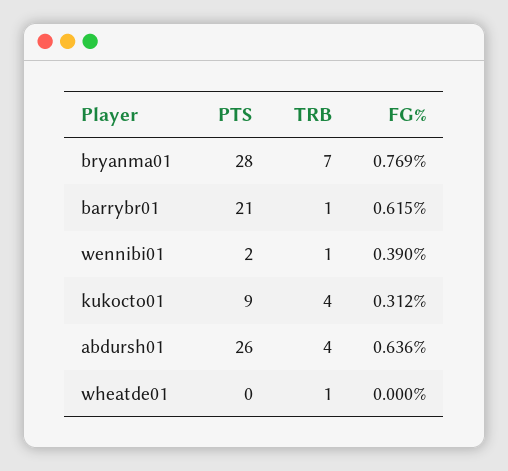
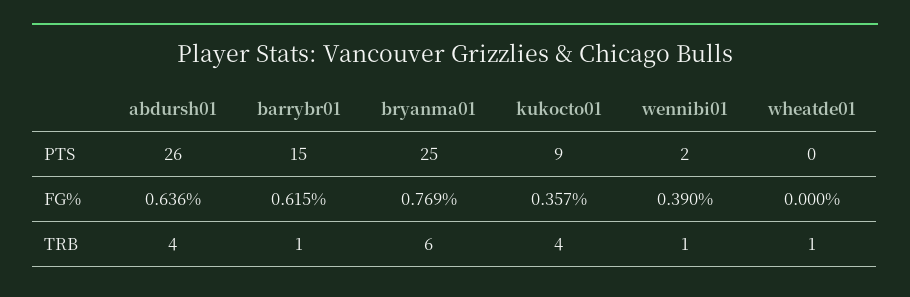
  {
    "PTS": {
-     "bryanma01": 28,
+     "bryanma01": 25,
-     "barrybr01": 21,
+     "barrybr01": 15,
      "wennibi01": 2,
      "kukocto01": 9,
      "abdursh01": 26,
      "wheatde01": 0
    },
    "TRB": {
-     "bryanma01": 7,
+     "bryanma01": 6,
      "barrybr01": 1,
      "wennibi01": 1,
      "kukocto01": 4,
      "abdursh01": 4,
      "wheatde01": 1
    },
    "FG%": {
      "bryanma01": 0.769,
      "barrybr01": 0.615,
      "wennibi01": 0.39,
-     "kukocto01": 0.312,
+     "kukocto01": 0.357,
      "abdursh01": 0.636,
      "wheatde01": 0
    }
  }

